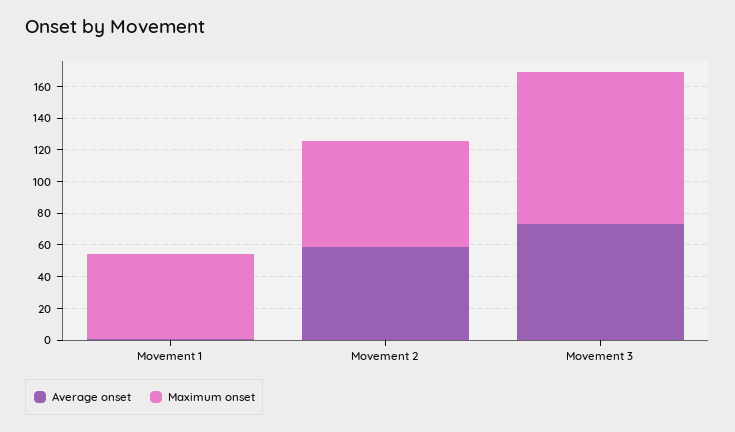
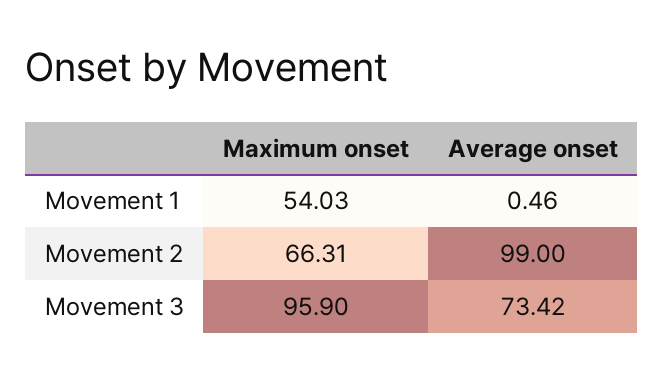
  {
    "Average onset": {
      "Movement 1": 0.46,
-     "Movement 2": 60,
+     "Movement 2": 99,
      "Movement 3": 73.42
    },
    "Maximum onset": {
      "Movement 1": 54.03,
      "Movement 2": 66.31,
      "Movement 3": 95.9
    }
  }

